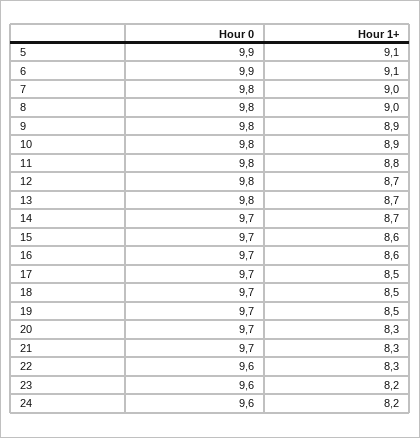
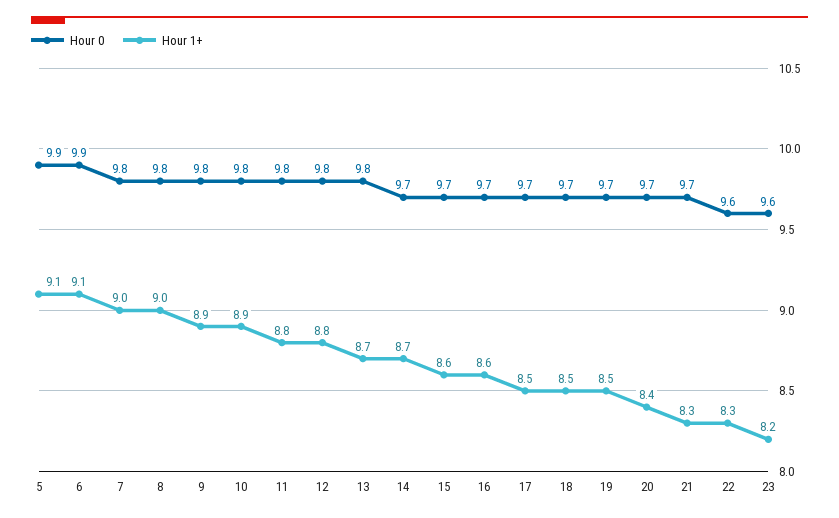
  {
    "Hour 0": {
      "5": 9.9,
      "6": 9.9,
      "7": 9.8,
      "8": 9.8,
      "9": 9.8,
      "10": 9.8,
      "11": 9.8,
      "12": 9.8,
      "13": 9.8,
      "14": 9.7,
      "15": 9.7,
      "16": 9.7,
      "17": 9.7,
      "18": 9.7,
      "19": 9.7,
      "20": 9.7,
      "21": 9.7,
      "22": 9.6,
-     "23": 9.6,
+     "23": 9.6
-     "24": 9.6
    },
    "Hour 1+": {
      "5": 9.1,
      "6": 9.1,
      "7": 9,
      "8": 9,
      "9": 8.9,
      "10": 8.9,
      "11": 8.8,
-     "12": 8.7,
+     "12": 8.8,
      "13": 8.7,
      "14": 8.7,
      "15": 8.6,
      "16": 8.6,
      "17": 8.5,
      "18": 8.5,
      "19": 8.5,
-     "20": 8.3,
+     "20": 8.4,
      "21": 8.3,
      "22": 8.3,
-     "23": 8.2,
+     "23": 8.2
-     "24": 8.2
    }
  }

